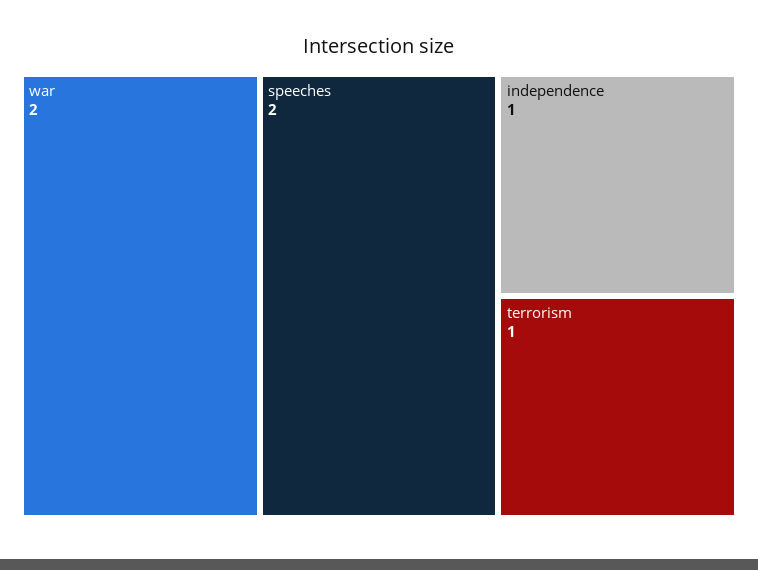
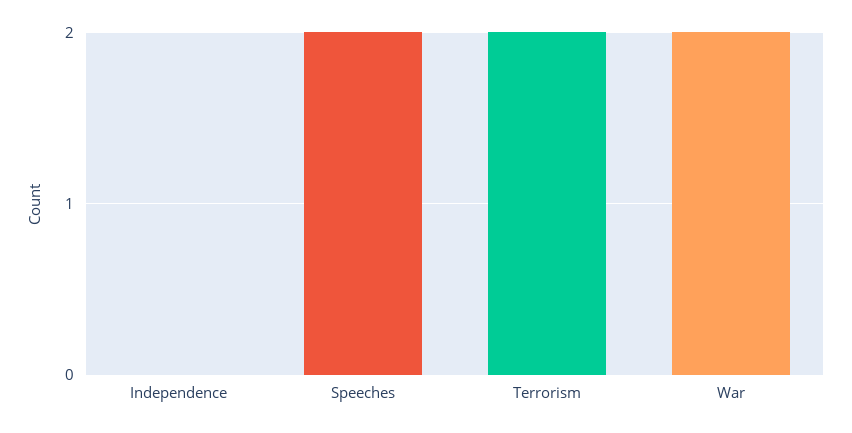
  {
    "war": 2,
    "speeches": 2,
-   "independence": 1,
+   "independence": 0,
-   "terrorism": 1
+   "terrorism": 2
  }

